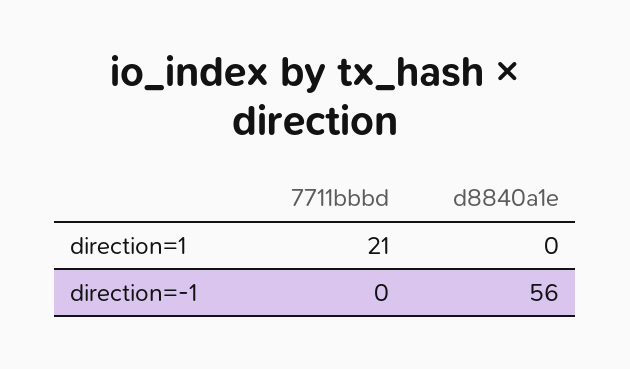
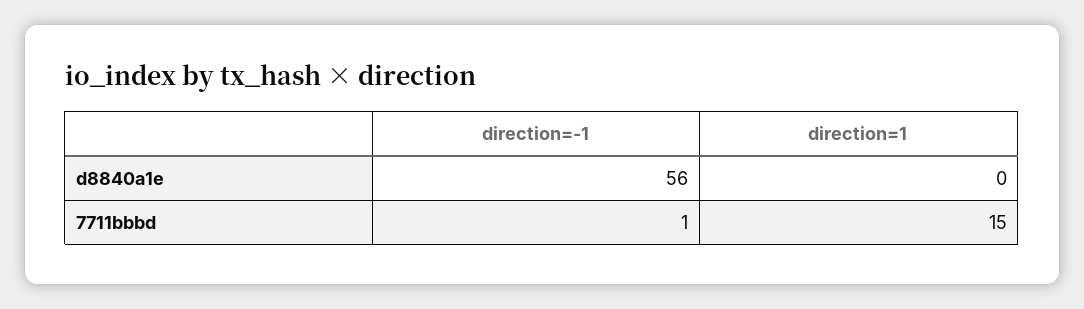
  {
    "7711bbbd": {
-     "direction=1": 21,
+     "direction=1": 15,
-     "direction=-1": 0
+     "direction=-1": 1
    },
    "d8840a1e": {
      "direction=1": 0,
      "direction=-1": 56
    }
  }

